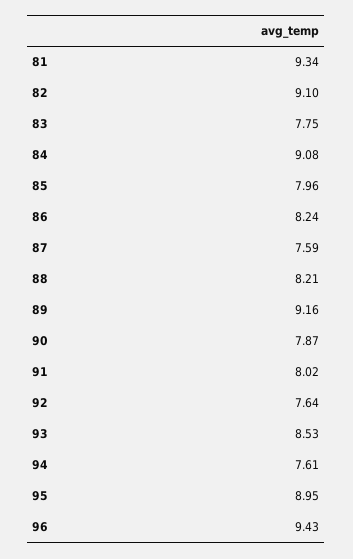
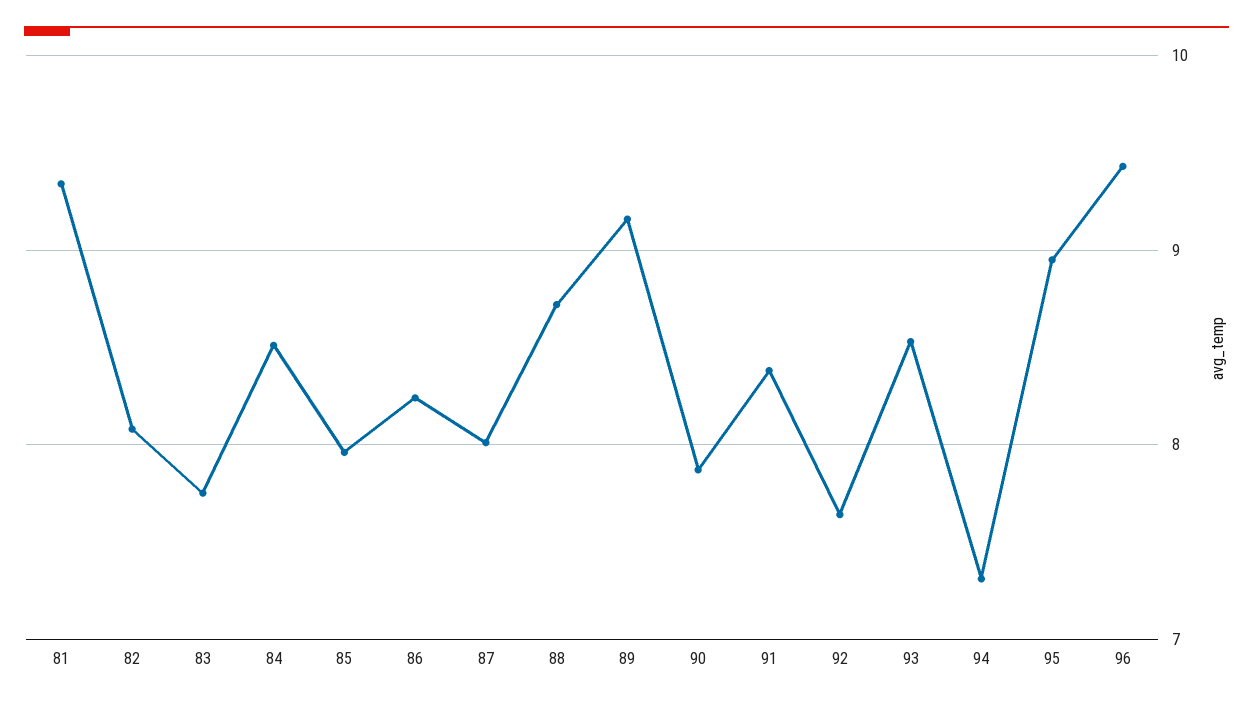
  {
    "81": 9.34,
-   "82": 9.1,
+   "82": 8.1,
    "83": 7.75,
-   "84": 9.08,
+   "84": 8.5,
    "85": 7.96,
    "86": 8.24,
-   "87": 7.59,
+   "87": 8,
-   "88": 8.21,
+   "88": 8.7,
    "89": 9.16,
    "90": 7.87,
-   "91": 8.02,
+   "91": 8.4,
    "92": 7.64,
    "93": 8.53,
-   "94": 7.61,
+   "94": 7.3,
    "95": 8.95,
    "96": 9.43
  }

